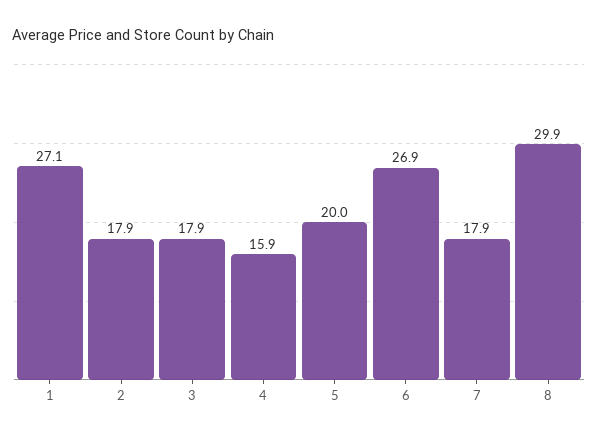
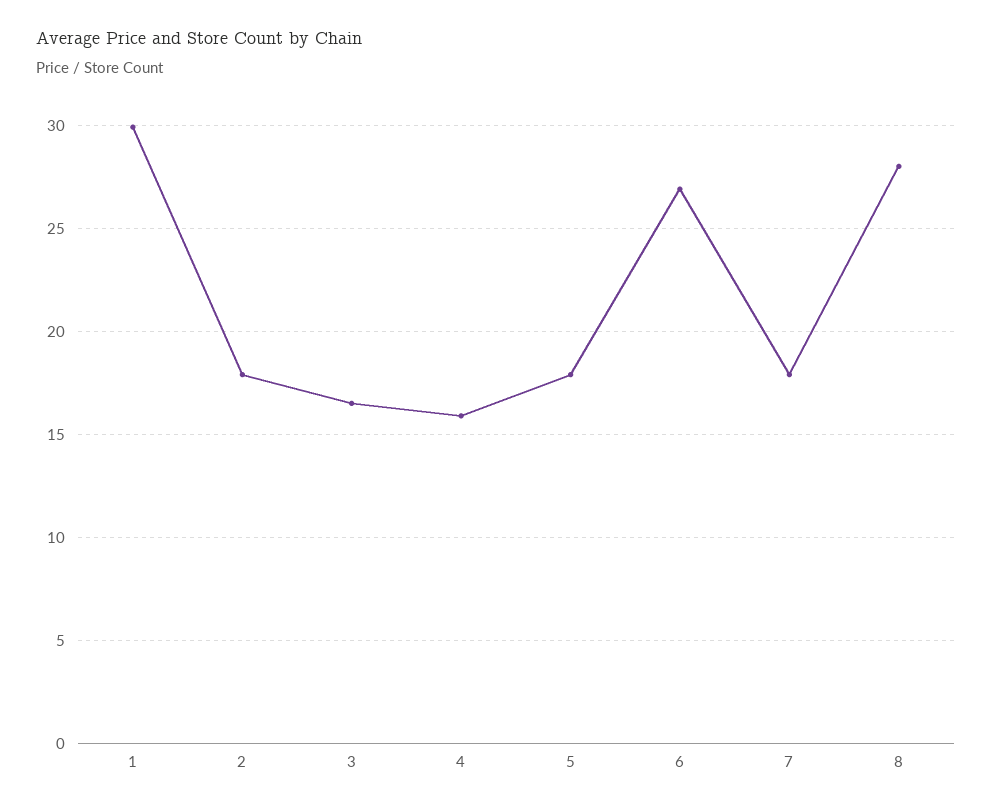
  {
-   "1": 27.1,
+   "1": 30,
    "2": 17.9,
-   "3": 17.9,
+   "3": 16.5,
    "4": 15.9,
-   "5": 20,
+   "5": 18,
    "6": 26.9,
    "7": 17.9,
-   "8": 29.9
+   "8": 28
  }

